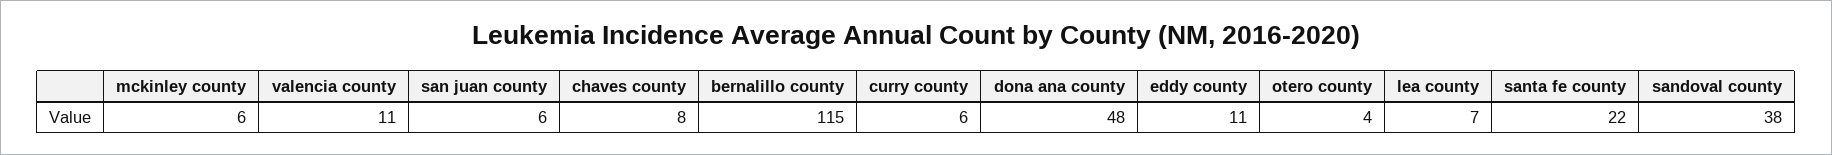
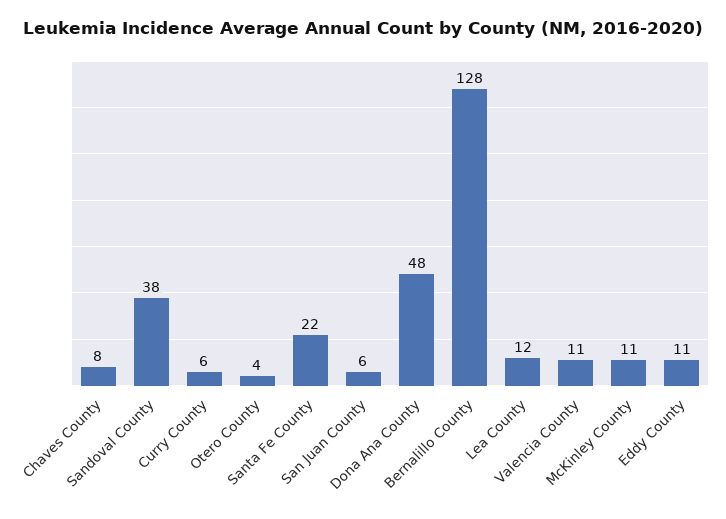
  {
-   "mckinley county": 6,
+   "mckinley county": 11,
    "valencia county": 11,
    "san juan county": 6,
    "chaves county": 8,
-   "bernalillo county": 115,
+   "bernalillo county": 128,
    "curry county": 6,
    "dona ana county": 48,
    "eddy county": 11,
    "otero county": 4,
-   "lea county": 7,
+   "lea county": 12,
    "santa fe county": 22,
    "sandoval county": 38
  }

